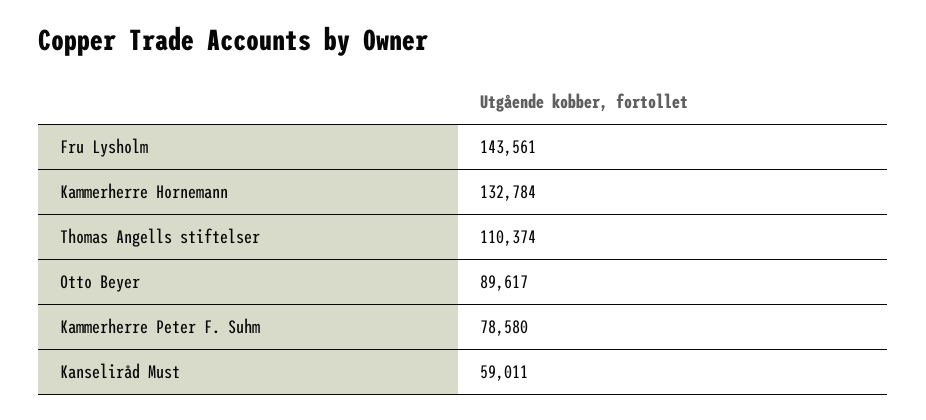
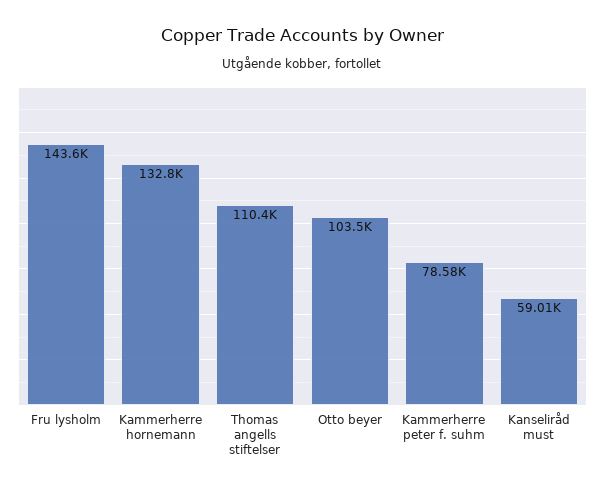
  {
    "Fru Lysholm": 143561,
    "Kammerherre Hornemann": 132784,
    "Thomas Angells stiftelser": 110374,
-   "Otto Beyer": 89617,
+   "Otto Beyer": 103500,
    "Kammerherre Peter F. Suhm": 78580,
    "Kanseliråd Must": 59011
  }

